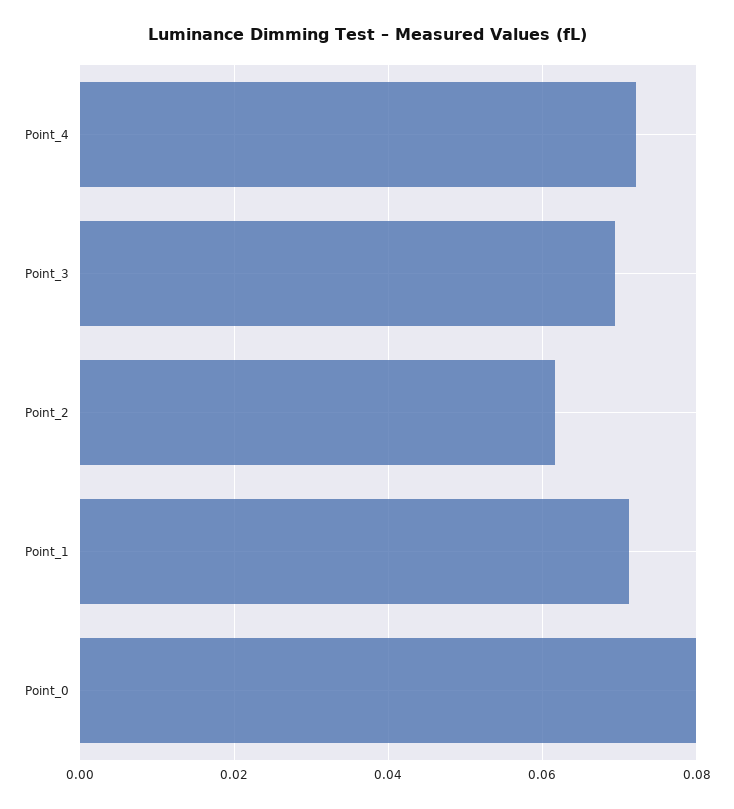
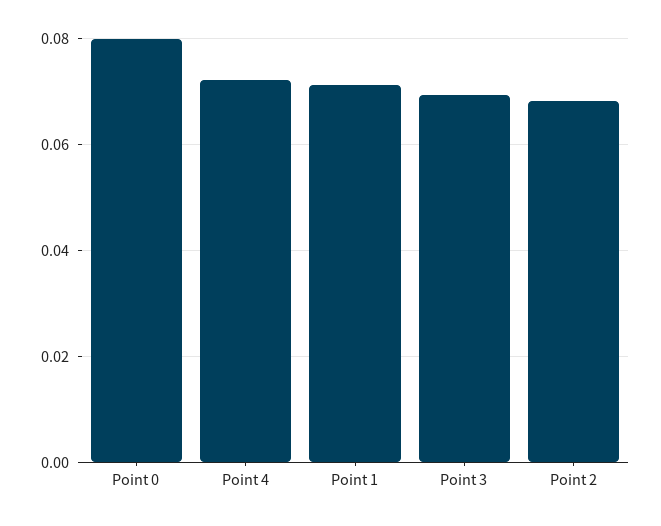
  {
    "Point_4": 0.072,
    "Point_3": 0.07,
-   "Point_2": 0.062,
+   "Point_2": 0.068,
    "Point_1": 0.072,
    "Point_0": 0.08
  }

